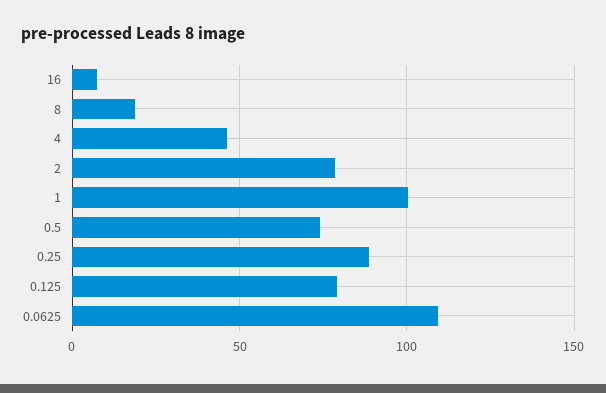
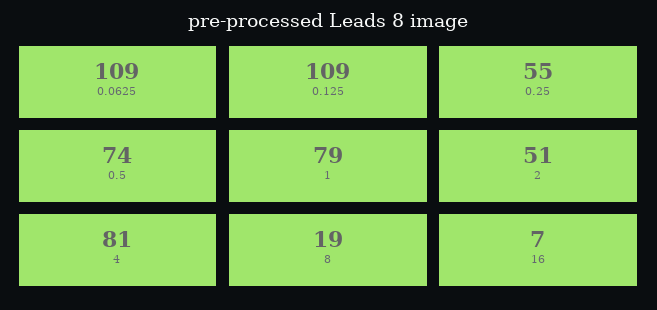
  {
    "16": 7,
    "8": 19,
-   "4": 45,
+   "4": 81,
-   "2": 80,
+   "2": 51,
-   "1": 100,
+   "1": 79,
    "0.5": 74,
-   "0.25": 90,
+   "0.25": 55,
-   "0.125": 80,
+   "0.125": 109,
    "0.0625": 109
  }

